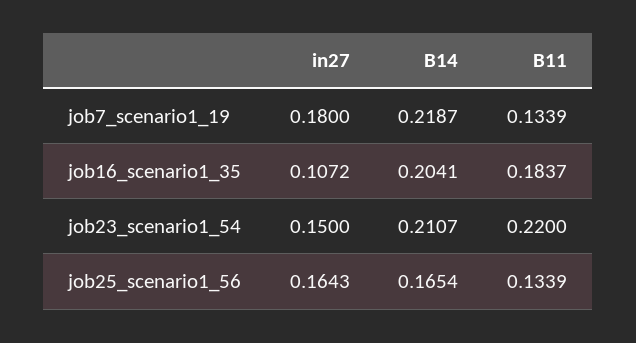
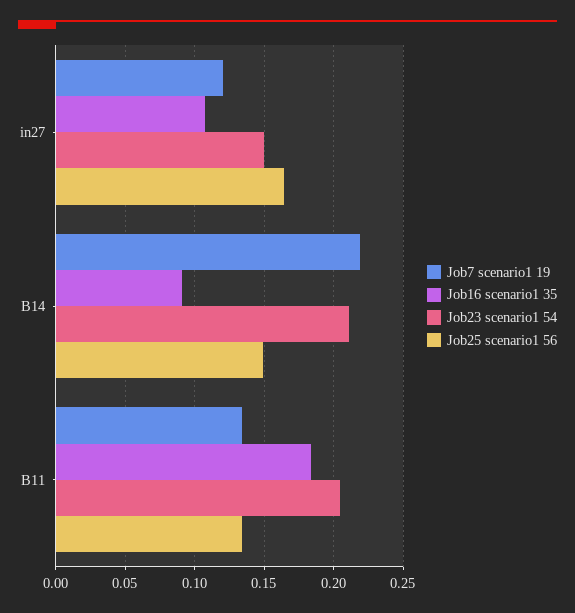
  {
    "job7_scenario1_19": {
-     "in27": 0.18,
+     "in27": 0.12,
      "B14": 0.2187,
      "B11": 0.1339
    },
    "job16_scenario1_35": {
      "in27": 0.1072,
-     "B14": 0.2041,
+     "B14": 0.09,
      "B11": 0.1837
    },
    "job23_scenario1_54": {
      "in27": 0.15,
      "B14": 0.2107,
-     "B11": 0.22
+     "B11": 0.205
    },
    "job25_scenario1_56": {
      "in27": 0.1643,
-     "B14": 0.1654,
+     "B14": 0.15,
      "B11": 0.1339
    }
  }

